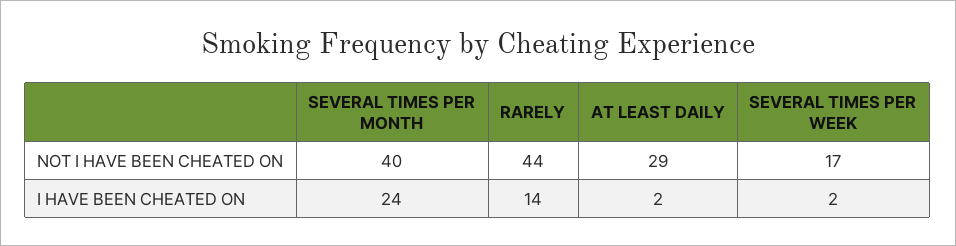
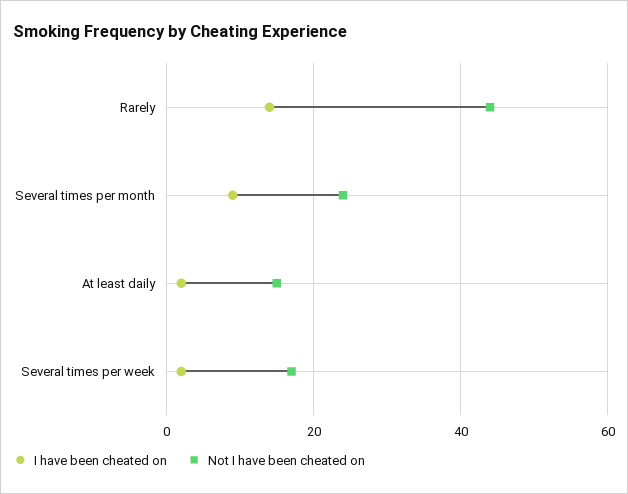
  {
    "NOT I HAVE BEEN CHEATED ON": {
-     "SEVERAL TIMES PER MONTH": 40,
+     "SEVERAL TIMES PER MONTH": 25,
      "RARELY": 44,
-     "AT LEAST DAILY": 29,
+     "AT LEAST DAILY": 15,
      "SEVERAL TIMES PER WEEK": 17
    },
    "I HAVE BEEN CHEATED ON": {
-     "SEVERAL TIMES PER MONTH": 24,
+     "SEVERAL TIMES PER MONTH": 10,
      "RARELY": 14,
      "AT LEAST DAILY": 2,
      "SEVERAL TIMES PER WEEK": 2
    }
  }

